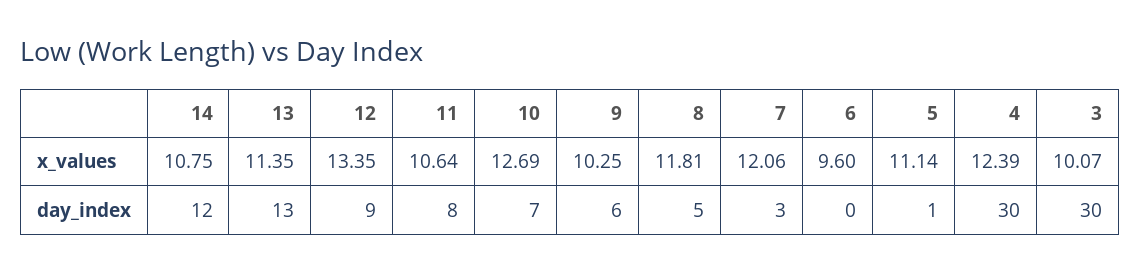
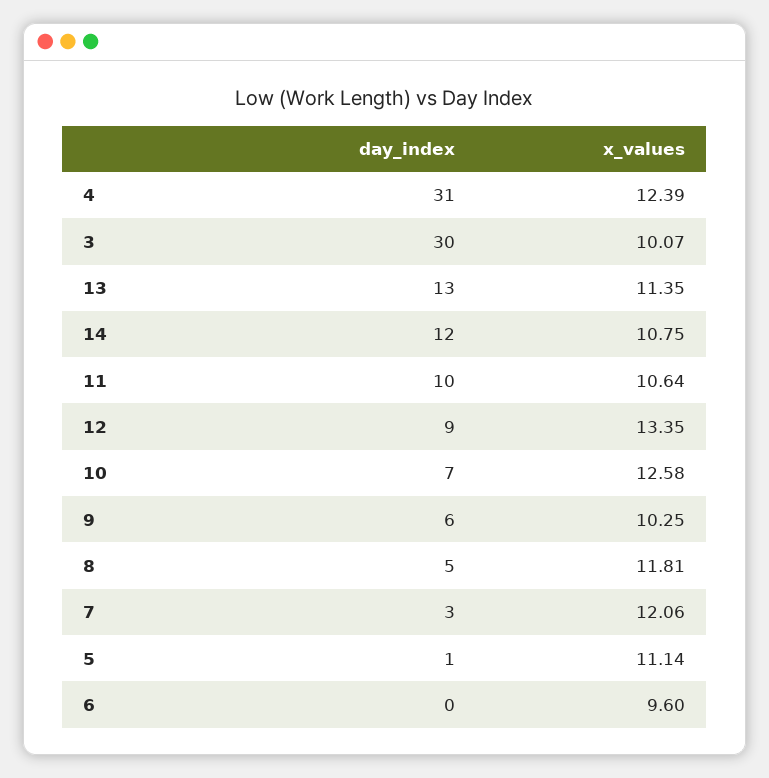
  {
    "14": {
      "x_values": 10.75,
      "day_index": 12
    },
    "13": {
      "x_values": 11.35,
      "day_index": 13
    },
    "12": {
      "x_values": 13.35,
      "day_index": 9
    },
    "11": {
      "x_values": 10.64,
-     "day_index": 8
+     "day_index": 10
    },
    "10": {
-     "x_values": 12.69,
+     "x_values": 12.58,
      "day_index": 7
    },
    "9": {
      "x_values": 10.25,
      "day_index": 6
    },
    "8": {
      "x_values": 11.81,
      "day_index": 5
    },
    "7": {
      "x_values": 12.06,
      "day_index": 3
    },
    "6": {
      "x_values": 9.6,
      "day_index": 0
    },
    "5": {
      "x_values": 11.14,
      "day_index": 1
    },
    "4": {
      "x_values": 12.39,
-     "day_index": 30
+     "day_index": 31
    },
    "3": {
      "x_values": 10.07,
      "day_index": 30
    }
  }

